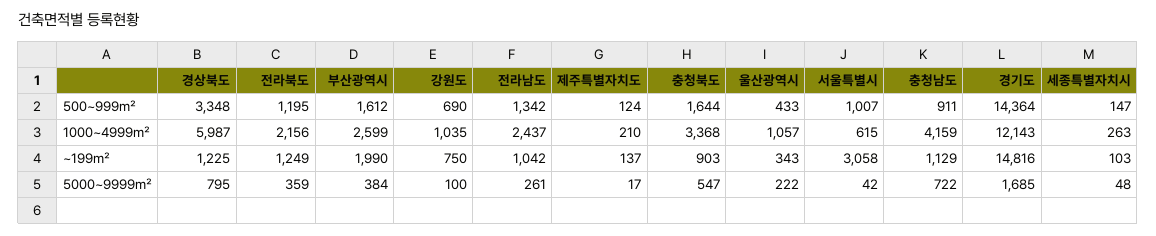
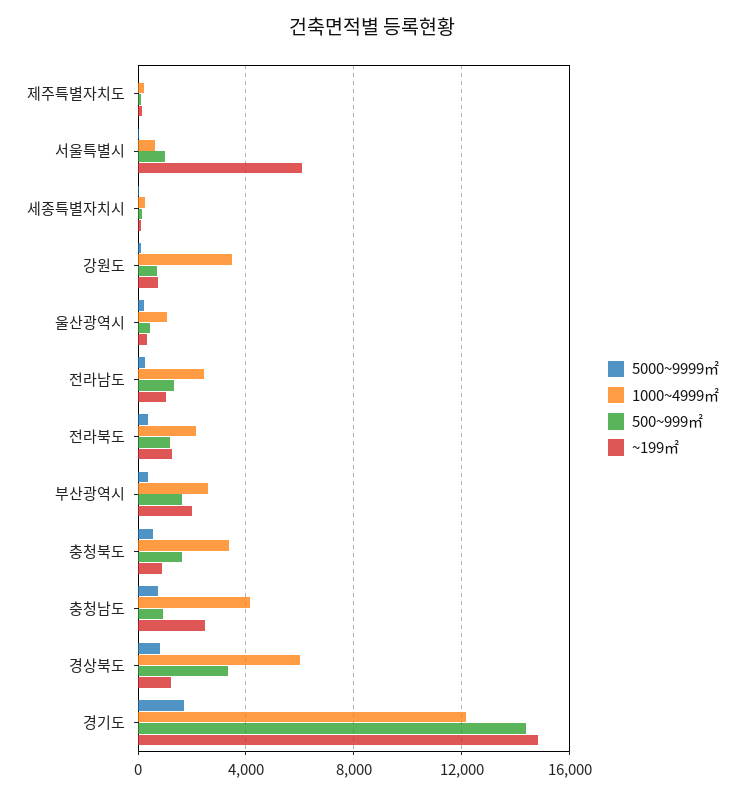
  {
    "500~999㎡": {
      "경상북도": 3348,
      "전라북도": 1195,
      "부산광역시": 1612,
      "강원도": 690,
      "전라남도": 1342,
      "제주특별자치도": 124,
      "충청북도": 1644,
      "울산광역시": 433,
      "서울특별시": 1007,
      "충청남도": 911,
      "경기도": 14364,
      "세종특별자치시": 147
    },
    "1000~4999㎡": {
      "경상북도": 5987,
      "전라북도": 2156,
      "부산광역시": 2599,
-     "강원도": 1035,
+     "강원도": 3500,
      "전라남도": 2437,
      "제주특별자치도": 210,
      "충청북도": 3368,
      "울산광역시": 1057,
      "서울특별시": 615,
      "충청남도": 4159,
      "경기도": 12143,
      "세종특별자치시": 263
    },
    "~199㎡": {
      "경상북도": 1225,
      "전라북도": 1249,
      "부산광역시": 1990,
      "강원도": 750,
      "전라남도": 1042,
      "제주특별자치도": 137,
      "충청북도": 903,
      "울산광역시": 343,
-     "서울특별시": 3058,
+     "서울특별시": 6000,
-     "충청남도": 1129,
+     "충청남도": 2500,
      "경기도": 14816,
      "세종특별자치시": 103
    },
    "5000~9999㎡": {
      "경상북도": 795,
      "전라북도": 359,
      "부산광역시": 384,
      "강원도": 100,
      "전라남도": 261,
      "제주특별자치도": 17,
      "충청북도": 547,
      "울산광역시": 222,
      "서울특별시": 42,
      "충청남도": 722,
      "경기도": 1685,
      "세종특별자치시": 48
    }
  }

